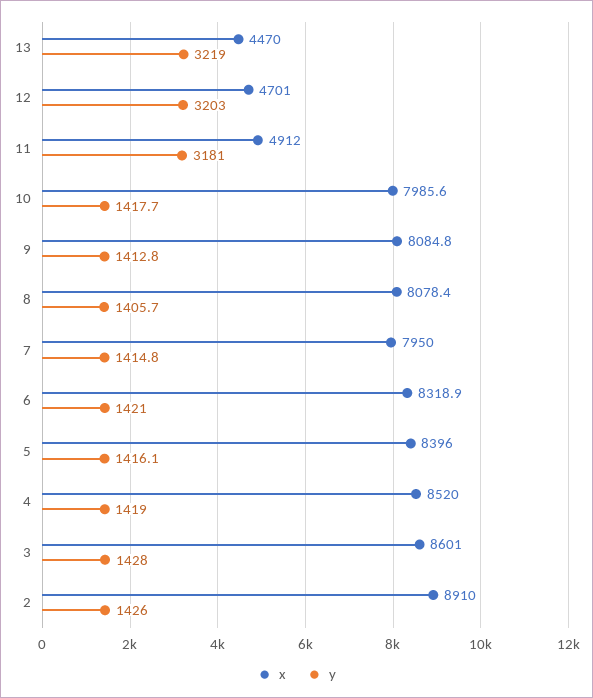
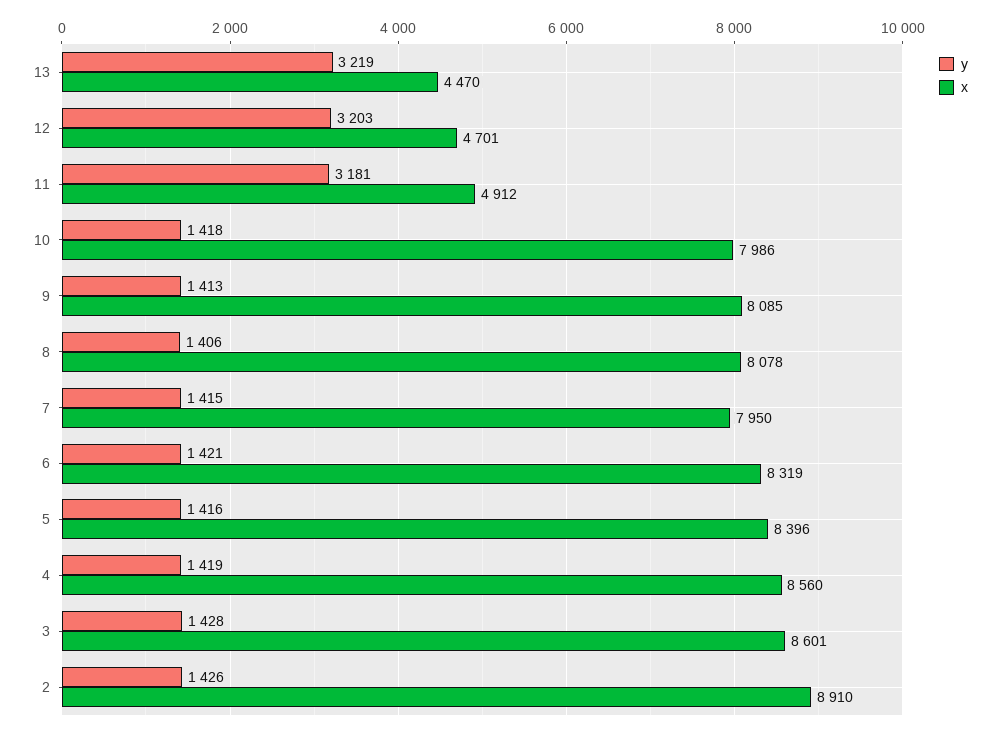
  {
    "x": {
      "13": 4470,
      "12": 4701,
      "11": 4912,
      "10": 7985.6,
      "9": 8084.8,
      "8": 8078.4,
      "7": 7950,
      "6": 8318.9,
      "5": 8396,
-     "4": 8520,
+     "4": 8560,
      "3": 8601,
      "2": 8910
    },
    "y": {
      "13": 3219,
      "12": 3203,
      "11": 3181,
      "10": 1417.7,
      "9": 1412.8,
      "8": 1405.7,
      "7": 1414.8,
      "6": 1421,
      "5": 1416.1,
      "4": 1419,
      "3": 1428,
      "2": 1426
    }
  }

